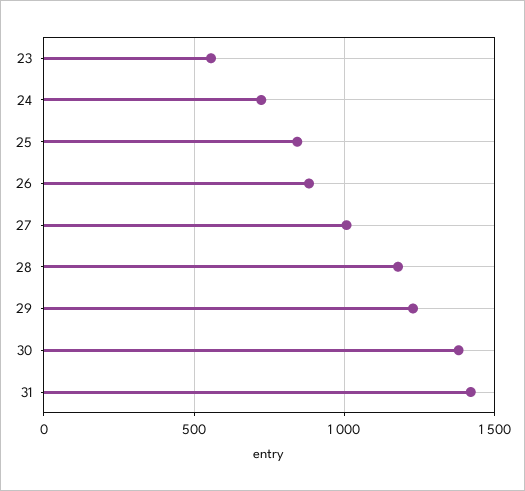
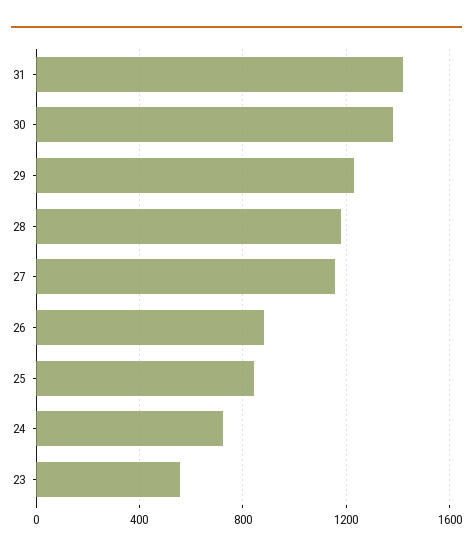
  {
    "23": 550,
    "24": 700,
    "25": 850,
    "26": 900,
-   "27": 1000,
+   "27": 1150,
    "28": 1200,
    "29": 1250,
    "30": 1400,
    "31": 1400
  }

